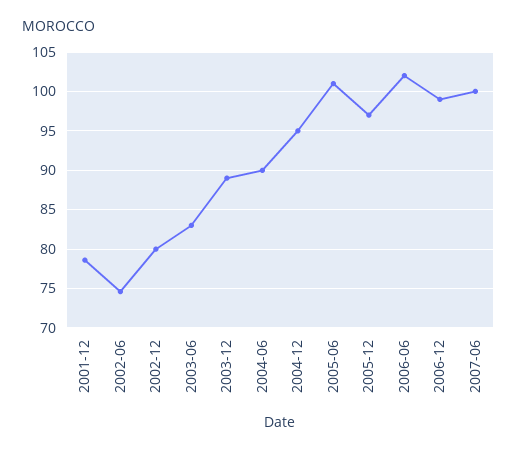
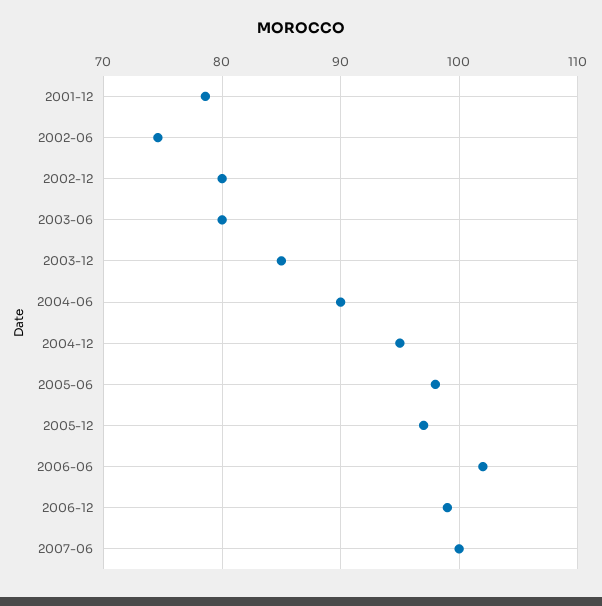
  {
    "2001-12": 79,
    "2002-06": 75,
    "2002-12": 80,
-   "2003-06": 83,
+   "2003-06": 80,
-   "2003-12": 89,
+   "2003-12": 85,
    "2004-06": 90,
    "2004-12": 95,
-   "2005-06": 101,
+   "2005-06": 98,
    "2005-12": 97,
    "2006-06": 102,
    "2006-12": 99,
    "2007-06": 100
  }

